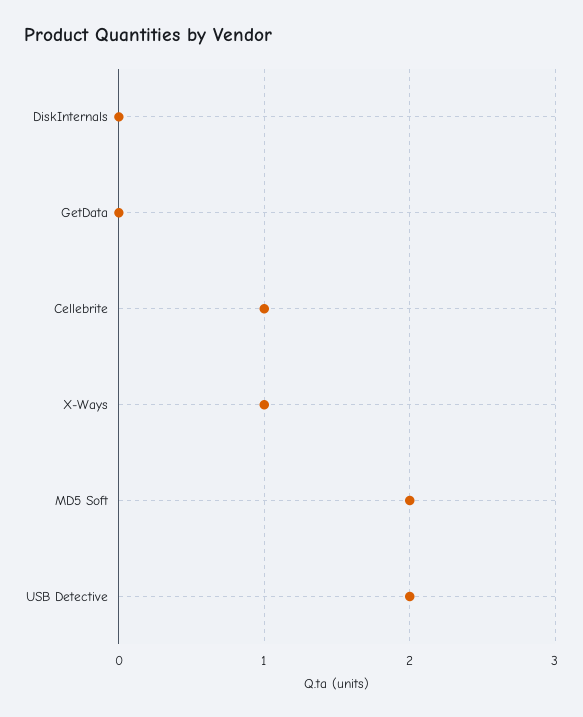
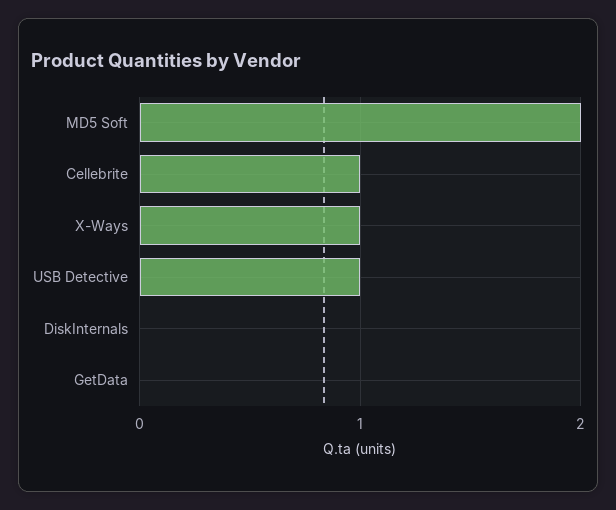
  {
    "DiskInternals": 0,
    "GetData": 0,
    "Cellebrite": 1,
    "X-Ways": 1,
    "MD5 Soft": 2,
-   "USB Detective": 2
+   "USB Detective": 1
  }

